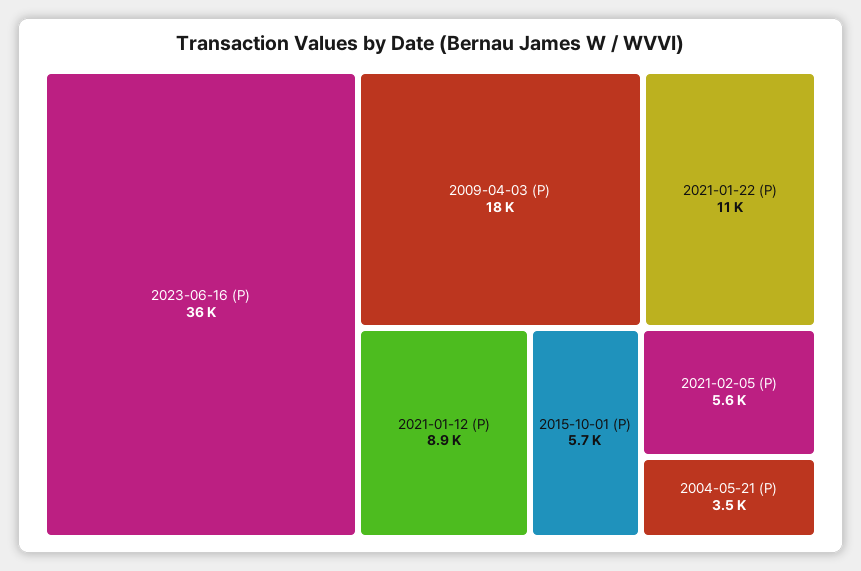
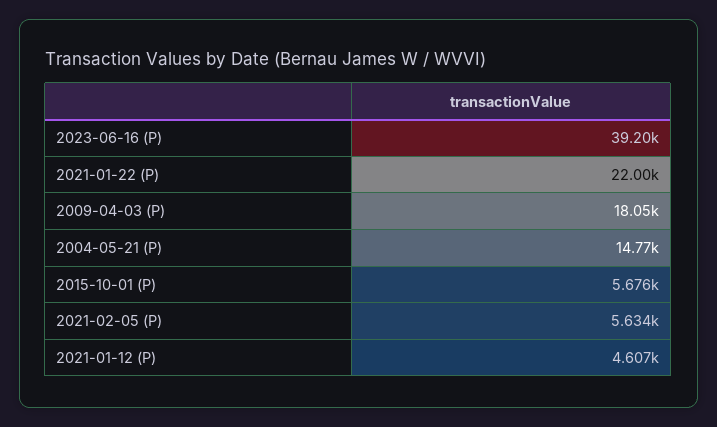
  {
-   "2023-06-16 (P)": 36000,
+   "2023-06-16 (P)": 39200,
    "2009-04-03 (P)": 18050,
-   "2021-01-22 (P)": 11000,
+   "2021-01-22 (P)": 22000,
-   "2021-01-12 (P)": 8900,
+   "2021-01-12 (P)": 4607,
    "2015-10-01 (P)": 5676,
    "2021-02-05 (P)": 5634,
-   "2004-05-21 (P)": 3500
+   "2004-05-21 (P)": 14770
  }

